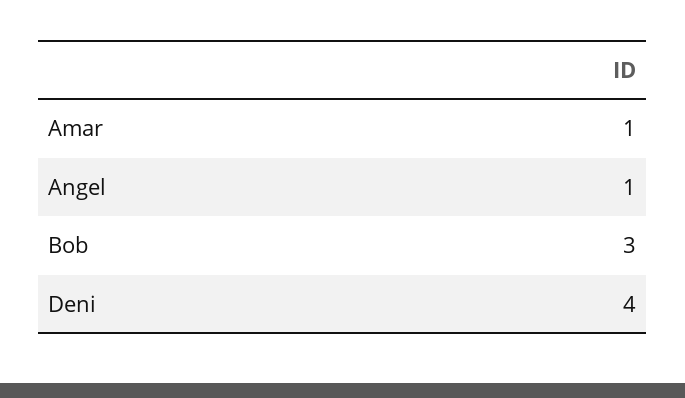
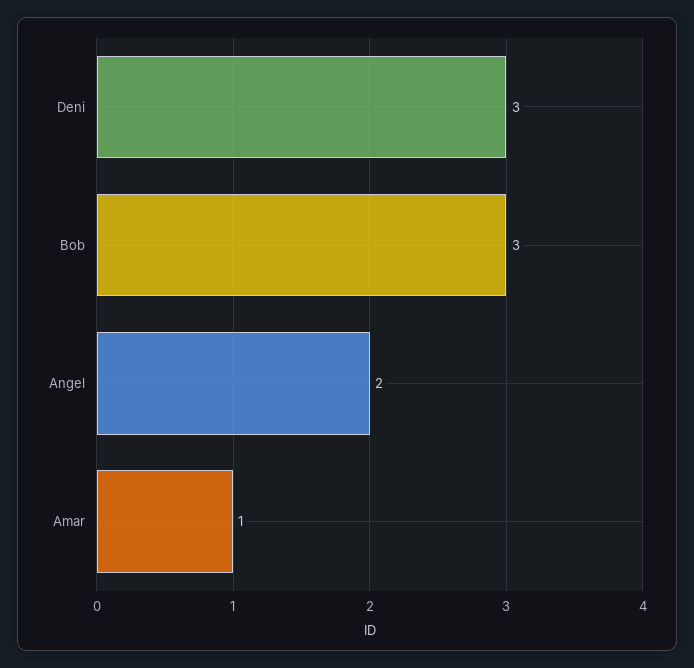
  {
    "Amar": 1,
-   "Angel": 1,
+   "Angel": 2,
    "Bob": 3,
-   "Deni": 4
+   "Deni": 3
  }

